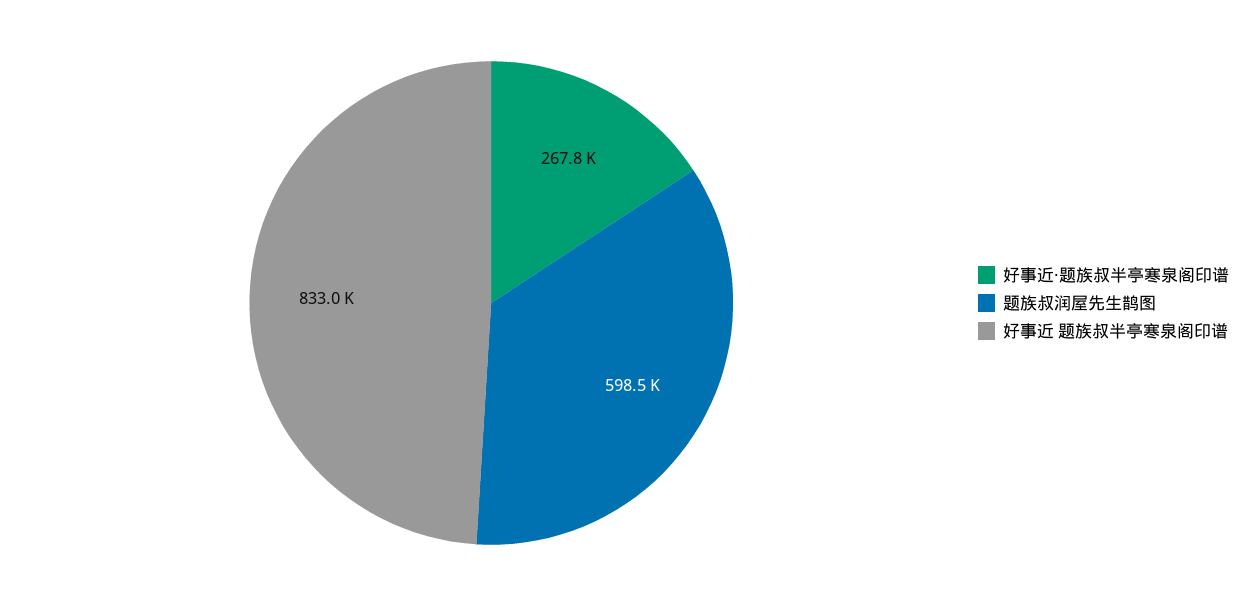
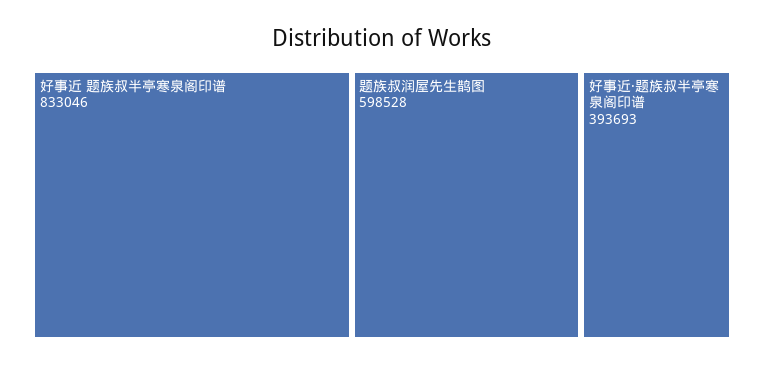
  {
-   "好事近·题族叔半亭寒泉阁印谱": 267800,
+   "好事近·题族叔半亭寒泉阁印谱": 393693,
    "题族叔润屋先生鹊图": 598528,
    "好事近 题族叔半亭寒泉阁印谱": 833046
  }

